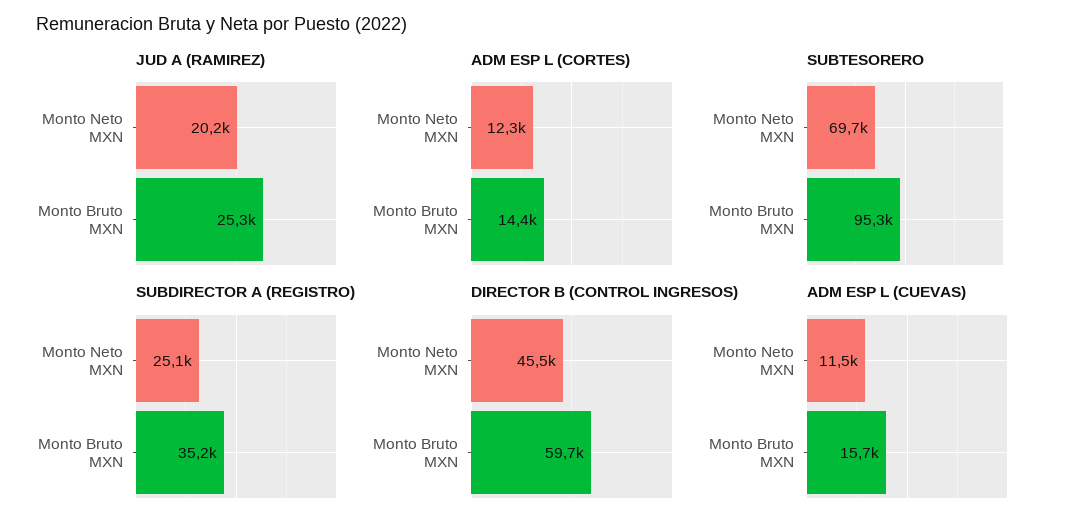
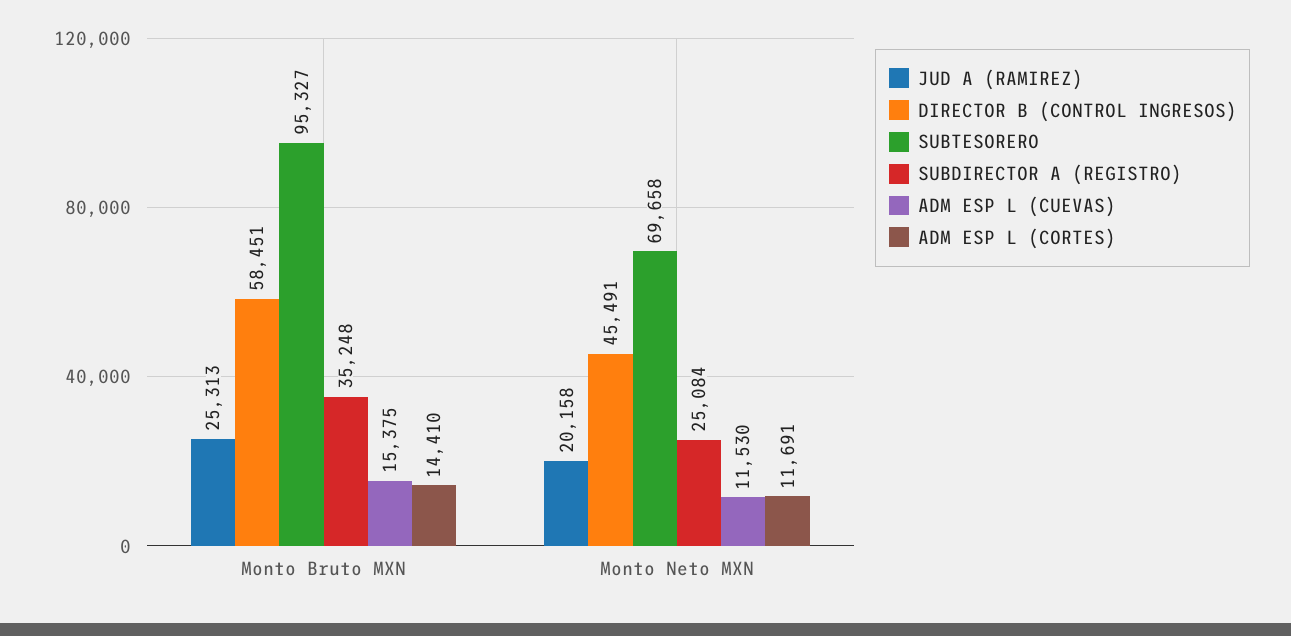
  {
    "JUD A (RAMIREZ)": {
      "Monto Neto MXN": 20158,
      "Monto Bruto MXN": 25313
    },
    "ADM ESP L (CORTES)": {
-     "Monto Neto MXN": 12300,
+     "Monto Neto MXN": 11691,
      "Monto Bruto MXN": 14410
    },
    "SUBTESORERO": {
      "Monto Neto MXN": 69658,
      "Monto Bruto MXN": 95327
    },
    "SUBDIRECTOR A (REGISTRO)": {
      "Monto Neto MXN": 25084,
      "Monto Bruto MXN": 35248
    },
    "DIRECTOR B (CONTROL INGRESOS)": {
      "Monto Neto MXN": 45491,
-     "Monto Bruto MXN": 59700
+     "Monto Bruto MXN": 58451
    },
    "ADM ESP L (CUEVAS)": {
      "Monto Neto MXN": 11530,
-     "Monto Bruto MXN": 15700
+     "Monto Bruto MXN": 15375
    }
  }

